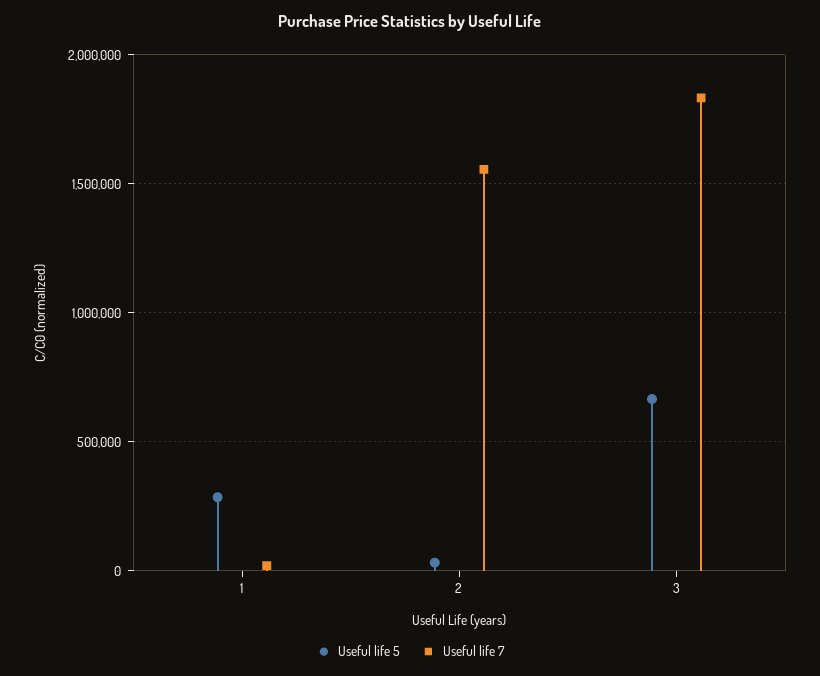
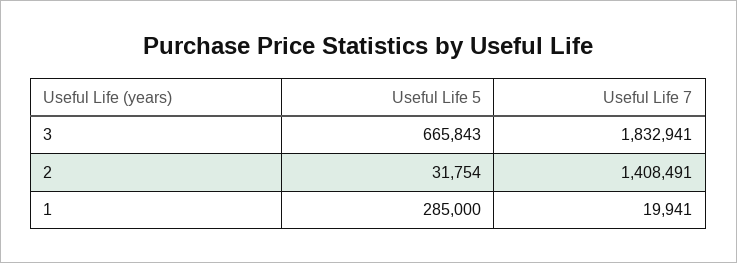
  {
    "Useful life 5": {
      "1": 285000,
      "2": 31754,
      "3": 665843
    },
    "Useful life 7": {
      "1": 19941,
-     "2": 1550000,
+     "2": 1408491,
      "3": 1832941
    }
  }

